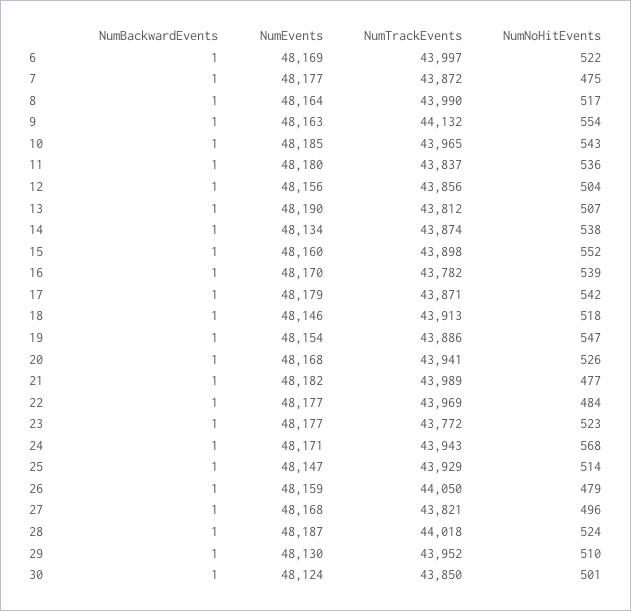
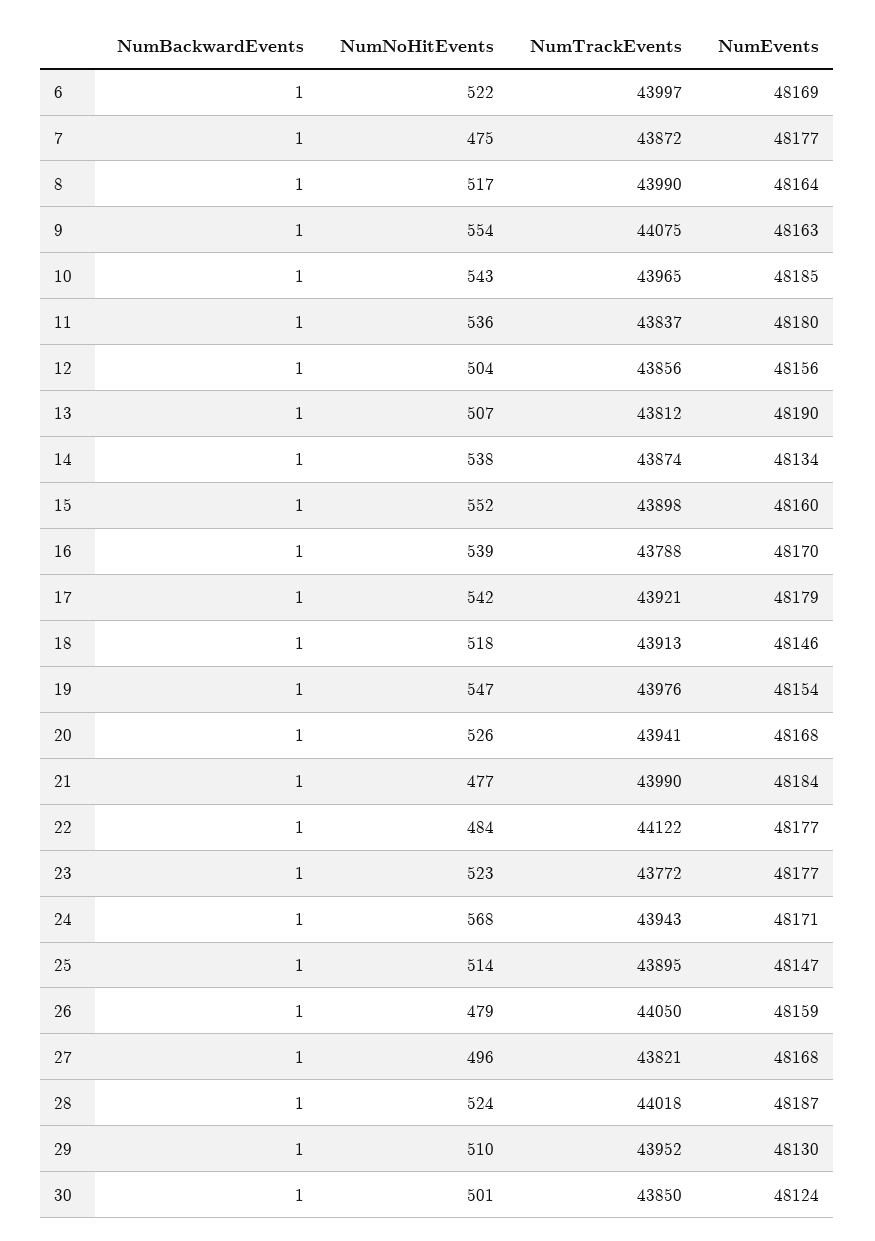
  {
    "NumBackwardEvents": {
      "6": 1,
      "7": 1,
      "8": 1,
      "9": 1,
      "10": 1,
      "11": 1,
      "12": 1,
      "13": 1,
      "14": 1,
      "15": 1,
      "16": 1,
      "17": 1,
      "18": 1,
      "19": 1,
      "20": 1,
      "21": 1,
      "22": 1,
      "23": 1,
      "24": 1,
      "25": 1,
      "26": 1,
      "27": 1,
      "28": 1,
      "29": 1,
      "30": 1
    },
    "NumEvents": {
      "6": 48169,
      "7": 48177,
      "8": 48164,
      "9": 48163,
      "10": 48185,
      "11": 48180,
      "12": 48156,
      "13": 48190,
      "14": 48134,
      "15": 48160,
      "16": 48170,
      "17": 48179,
      "18": 48146,
      "19": 48154,
      "20": 48168,
-     "21": 48182,
+     "21": 48184,
      "22": 48177,
      "23": 48177,
      "24": 48171,
      "25": 48147,
      "26": 48159,
      "27": 48168,
      "28": 48187,
      "29": 48130,
      "30": 48124
    },
    "NumTrackEvents": {
      "6": 43997,
      "7": 43872,
      "8": 43990,
-     "9": 44132,
+     "9": 44075,
      "10": 43965,
      "11": 43837,
      "12": 43856,
      "13": 43812,
      "14": 43874,
      "15": 43898,
-     "16": 43782,
+     "16": 43788,
-     "17": 43871,
+     "17": 43921,
      "18": 43913,
-     "19": 43886,
+     "19": 43976,
      "20": 43941,
-     "21": 43989,
+     "21": 43990,
-     "22": 43969,
+     "22": 44122,
      "23": 43772,
      "24": 43943,
-     "25": 43929,
+     "25": 43895,
      "26": 44050,
      "27": 43821,
      "28": 44018,
      "29": 43952,
      "30": 43850
    },
    "NumNoHitEvents": {
      "6": 522,
      "7": 475,
      "8": 517,
      "9": 554,
      "10": 543,
      "11": 536,
      "12": 504,
      "13": 507,
      "14": 538,
      "15": 552,
      "16": 539,
      "17": 542,
      "18": 518,
      "19": 547,
      "20": 526,
      "21": 477,
      "22": 484,
      "23": 523,
      "24": 568,
      "25": 514,
      "26": 479,
      "27": 496,
      "28": 524,
      "29": 510,
      "30": 501
    }
  }

